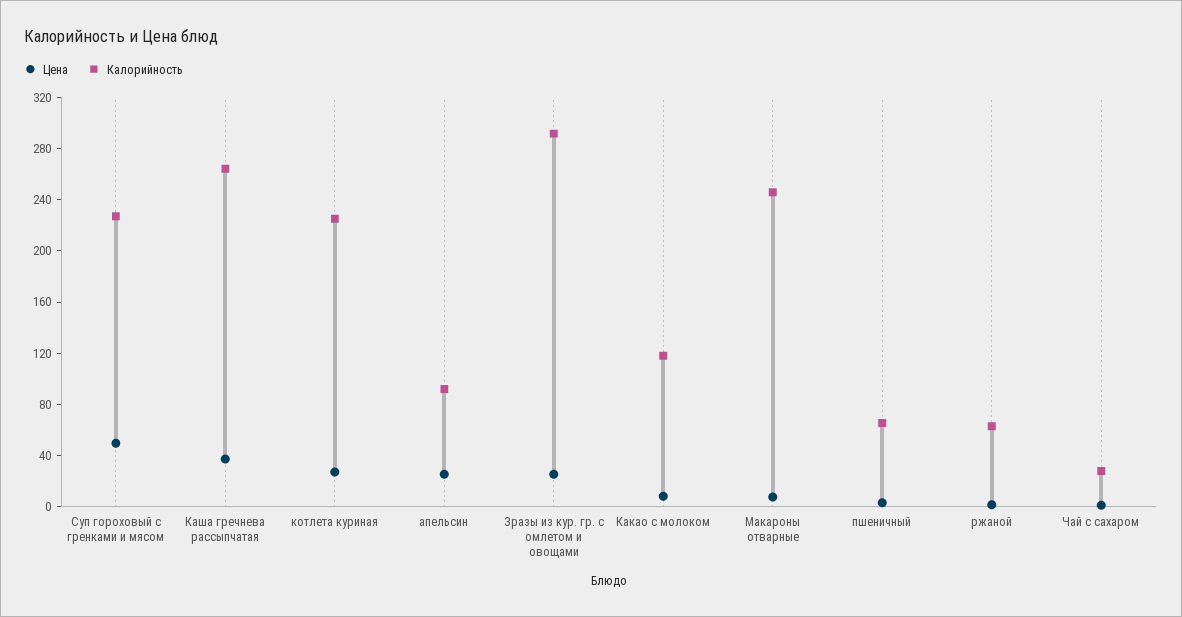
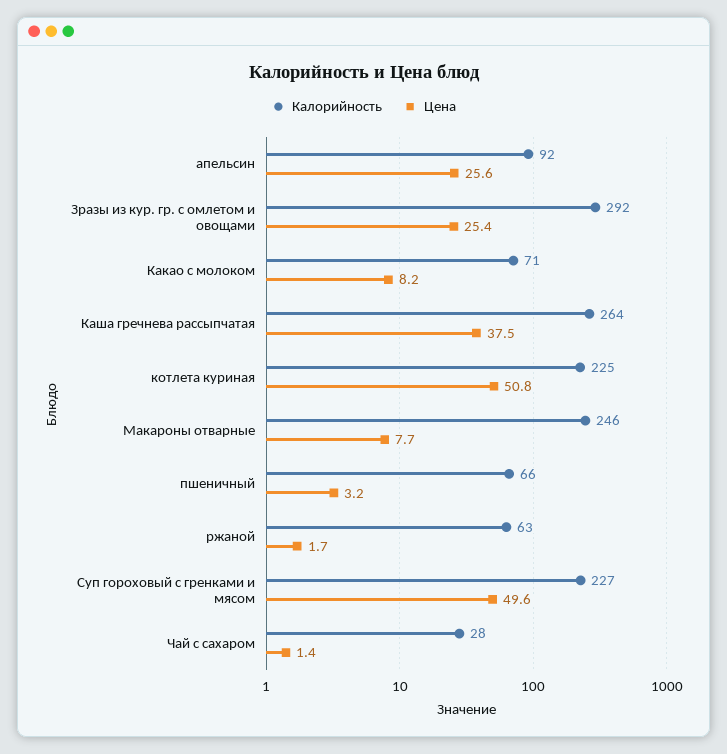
  {
    "Цена": {
      "Суп гороховый с гренками и мясом": 49.6,
      "Каша гречнева рассыпчатая": 37.5,
-     "котлета куриная": 30,
+     "котлета куриная": 50.8,
      "апельсин": 25.6,
      "Зразы из кур. гр. с омлетом и овощами": 25.4,
      "Какао с молоком": 8.2,
      "Макароны отварные": 7.7,
      "пшеничный": 3.2,
      "ржаной": 1.7,
      "Чай с сахаром": 1.4
    },
    "Калорийность": {
      "Суп гороховый с гренками и мясом": 227,
      "Каша гречнева рассыпчатая": 264,
      "котлета куриная": 225,
      "апельсин": 92,
      "Зразы из кур. гр. с омлетом и овощами": 292,
-     "Какао с молоком": 120,
+     "Какао с молоком": 71,
      "Макароны отварные": 246,
      "пшеничный": 66,
      "ржаной": 63,
      "Чай с сахаром": 28
    }
  }

